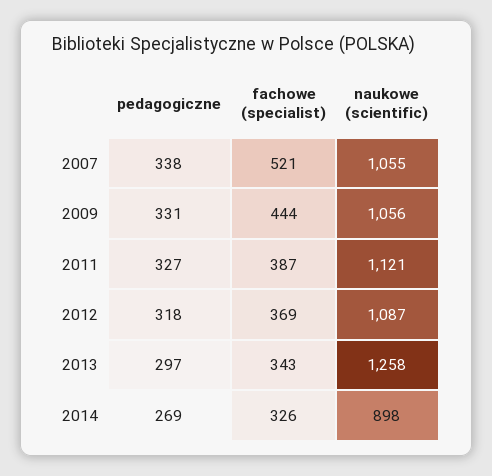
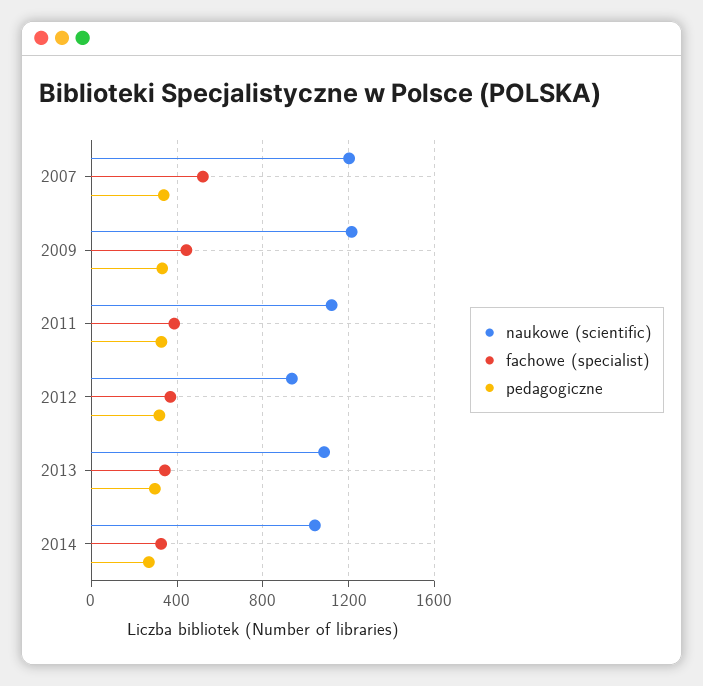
  {
    "pedagogiczne": {
      "2007": 338,
      "2009": 331,
      "2011": 327,
      "2012": 318,
      "2013": 297,
      "2014": 269
    },
    "fachowe (specialist)": {
      "2007": 521,
      "2009": 444,
      "2011": 387,
      "2012": 369,
      "2013": 343,
      "2014": 326
    },
    "naukowe (scientific)": {
-     "2007": 1055,
+     "2007": 1200,
-     "2009": 1056,
+     "2009": 1200,
      "2011": 1121,
-     "2012": 1087,
+     "2012": 950,
-     "2013": 1258,
+     "2013": 1100,
-     "2014": 898
+     "2014": 1050
    }
  }

